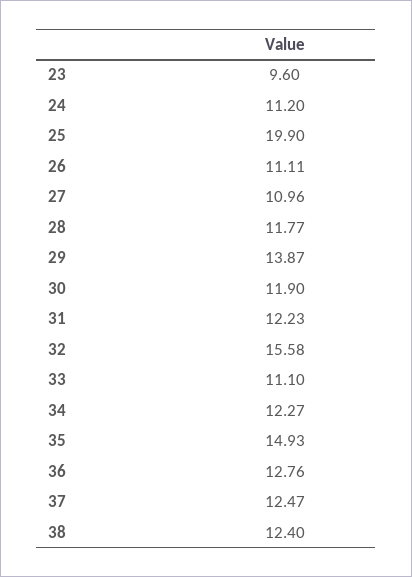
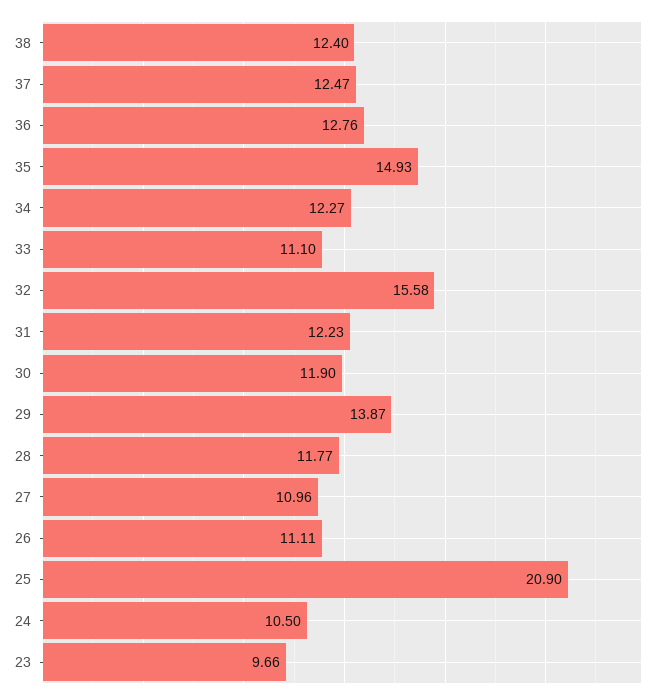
  {
-   "23": 9.6,
+   "23": 9.66,
-   "24": 11.2,
+   "24": 10.5,
-   "25": 19.9,
+   "25": 20.9,
    "26": 11.11,
    "27": 10.96,
    "28": 11.77,
    "29": 13.87,
    "30": 11.9,
    "31": 12.23,
    "32": 15.58,
    "33": 11.1,
    "34": 12.27,
    "35": 14.93,
    "36": 12.76,
    "37": 12.47,
    "38": 12.4
  }

